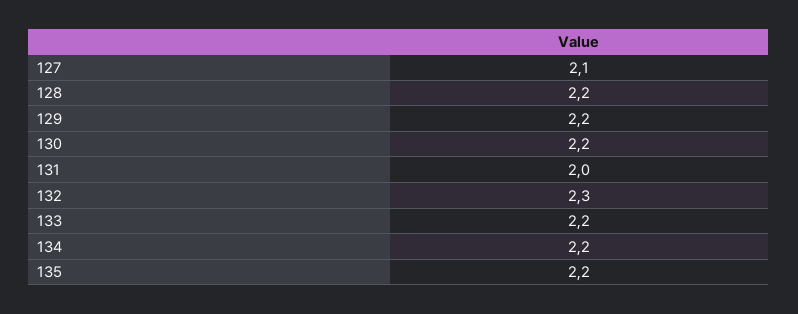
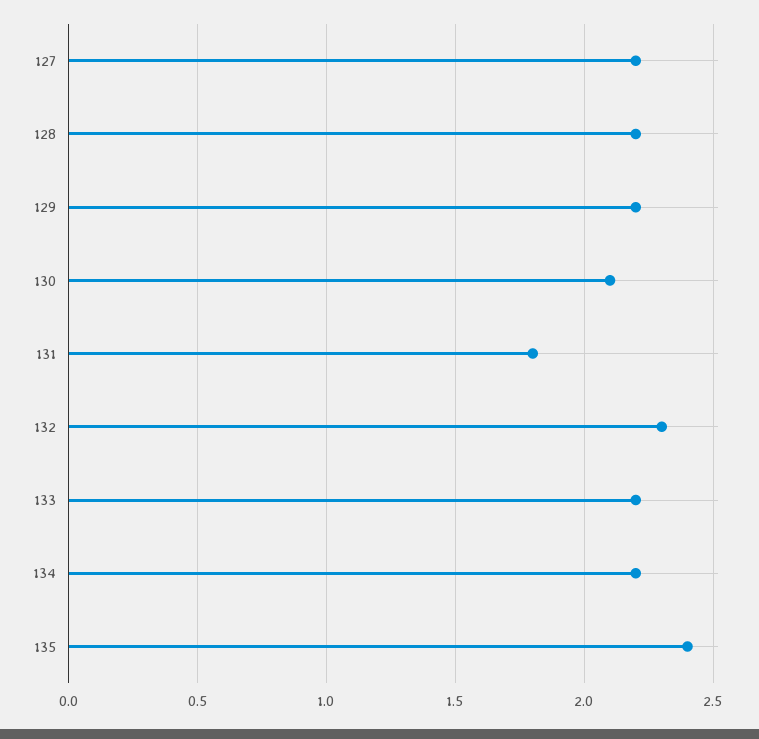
  {
-   "127": 2.1,
+   "127": 2.2,
    "128": 2.2,
    "129": 2.2,
-   "130": 2.2,
+   "130": 2.1,
-   "131": 2,
+   "131": 1.8,
    "132": 2.3,
    "133": 2.2,
    "134": 2.2,
-   "135": 2.2
+   "135": 2.4
  }

